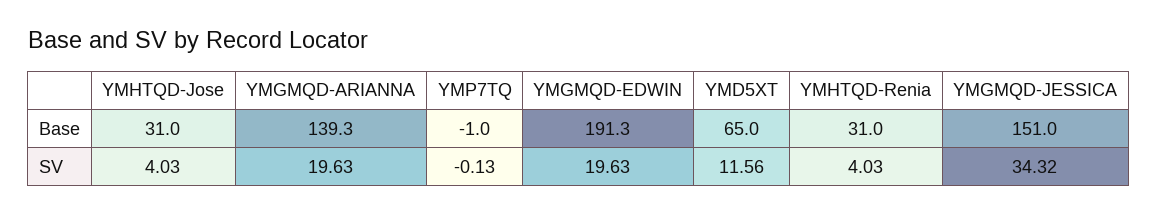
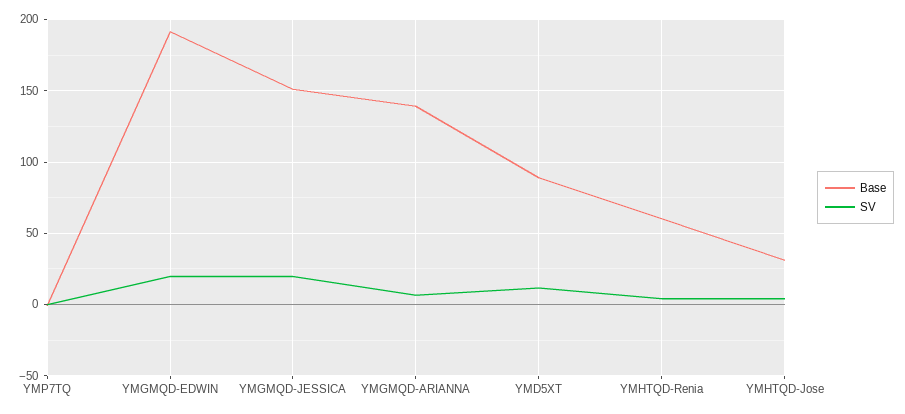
  {
    "Base": {
      "YMHTQD-Jose": 31,
      "YMGMQD-ARIANNA": 139.3,
      "YMP7TQ": -1,
      "YMGMQD-EDWIN": 191.3,
-     "YMD5XT": 65,
+     "YMD5XT": 90,
-     "YMHTQD-Renia": 31,
+     "YMHTQD-Renia": 60,
      "YMGMQD-JESSICA": 151
    },
    "SV": {
      "YMHTQD-Jose": 4.03,
-     "YMGMQD-ARIANNA": 19.63,
+     "YMGMQD-ARIANNA": 5,
      "YMP7TQ": -0.13,
      "YMGMQD-EDWIN": 19.63,
      "YMD5XT": 11.56,
      "YMHTQD-Renia": 4.03,
-     "YMGMQD-JESSICA": 34.32
+     "YMGMQD-JESSICA": 20
    }
  }

